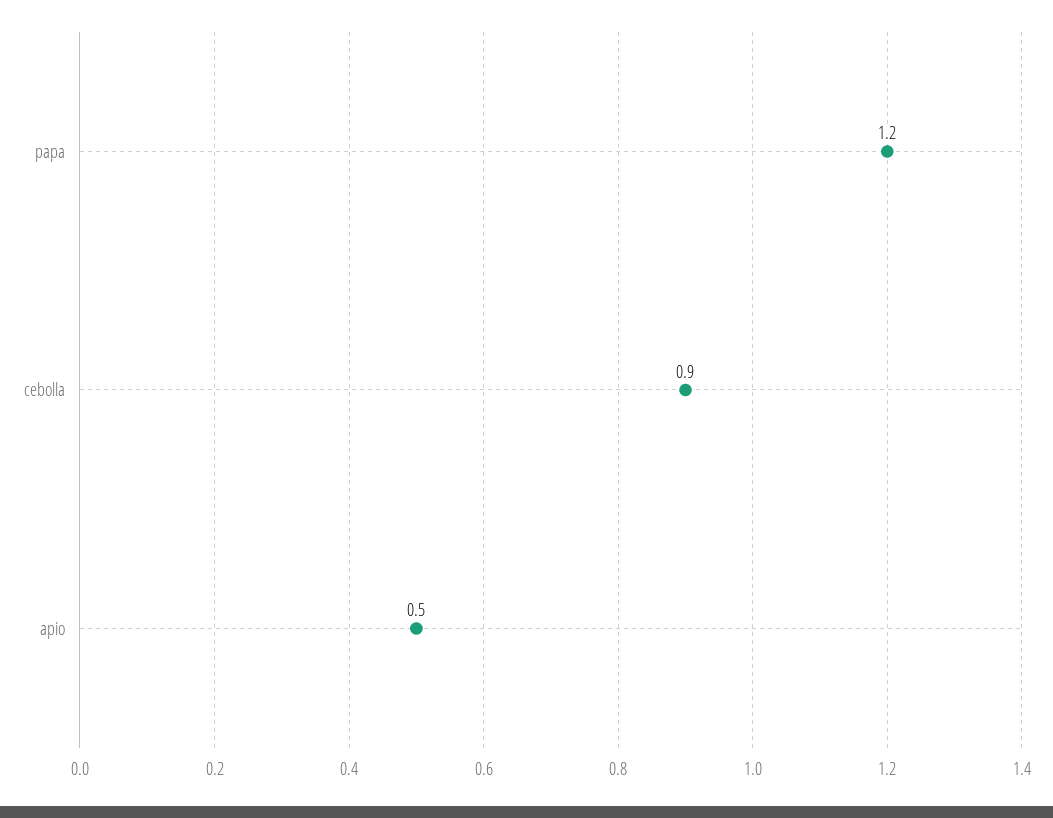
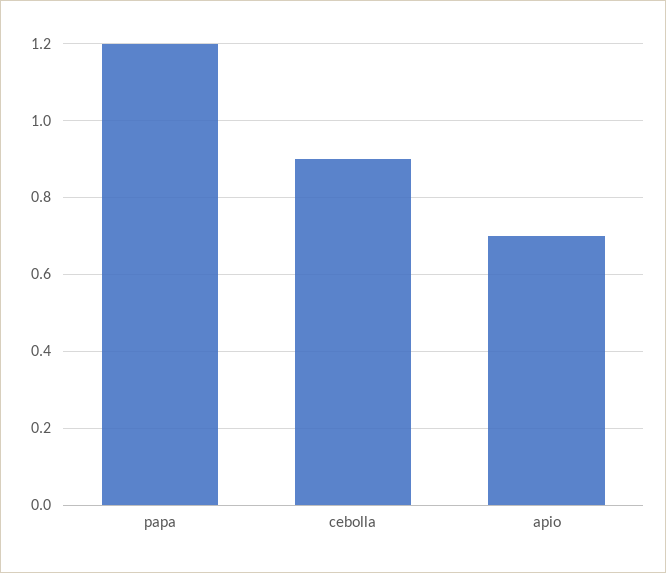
  {
    "papa": 1.2,
    "cebolla": 0.9,
-   "apio": 0.5
+   "apio": 0.7
  }

